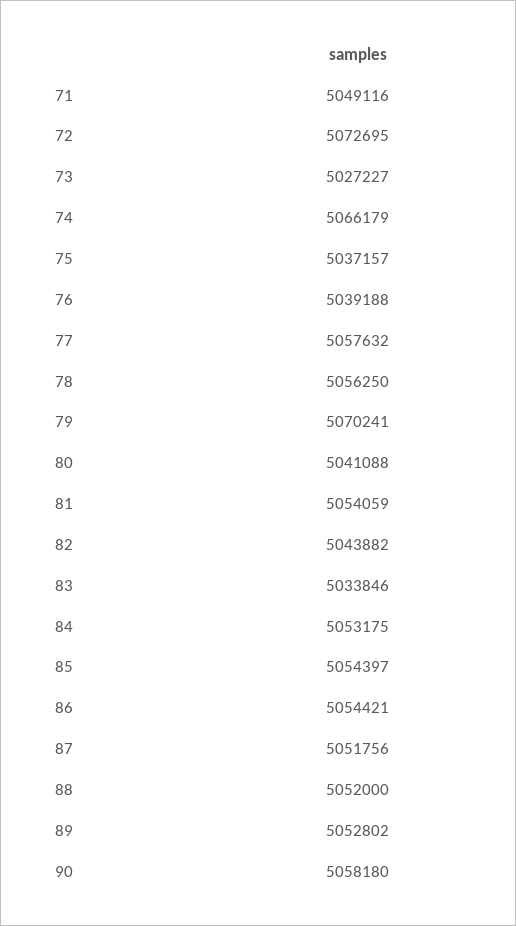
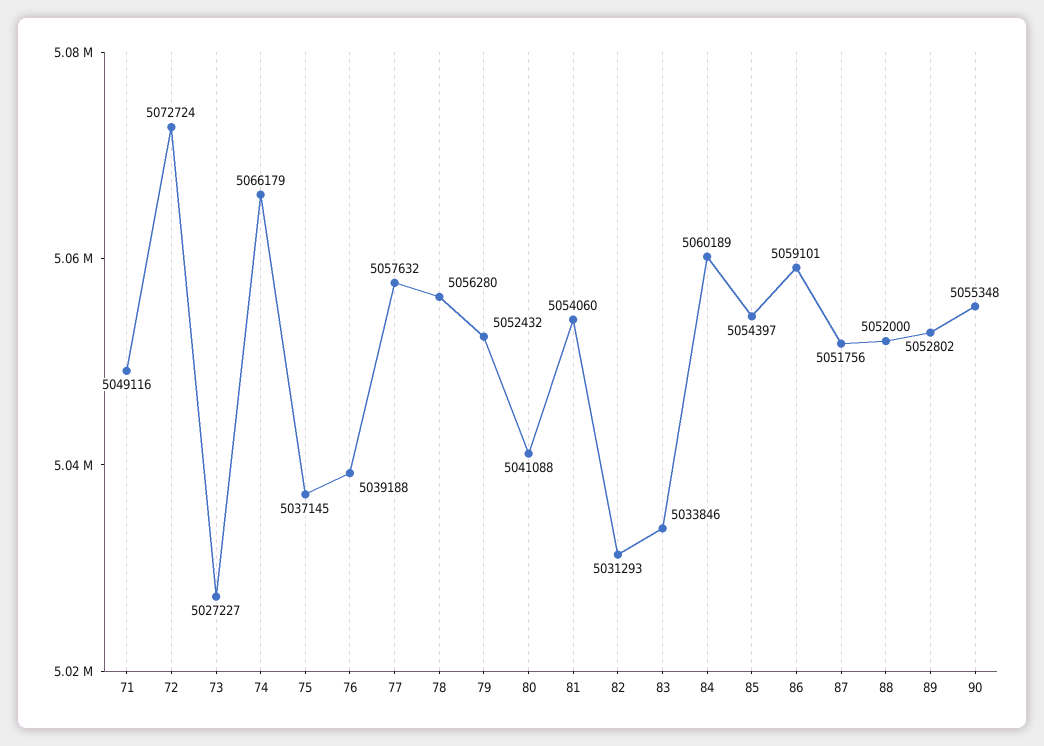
  {
    "71": 5049116,
-   "72": 5072695,
+   "72": 5072724,
    "73": 5027227,
    "74": 5066179,
-   "75": 5037157,
+   "75": 5037145,
    "76": 5039188,
    "77": 5057632,
-   "78": 5056250,
+   "78": 5056280,
-   "79": 5070241,
+   "79": 5052432,
    "80": 5041088,
-   "81": 5054059,
+   "81": 5054060,
-   "82": 5043882,
+   "82": 5031293,
    "83": 5033846,
-   "84": 5053175,
+   "84": 5060189,
    "85": 5054397,
-   "86": 5054421,
+   "86": 5059101,
    "87": 5051756,
    "88": 5052000,
    "89": 5052802,
-   "90": 5058180
+   "90": 5055348
  }

